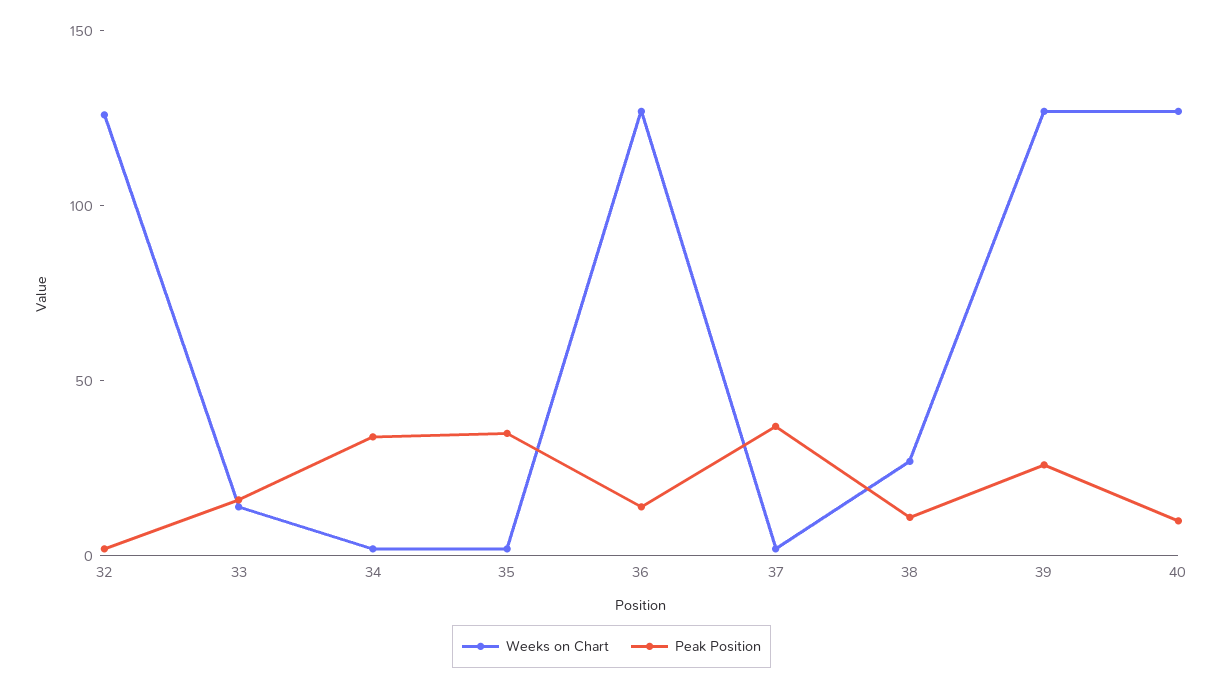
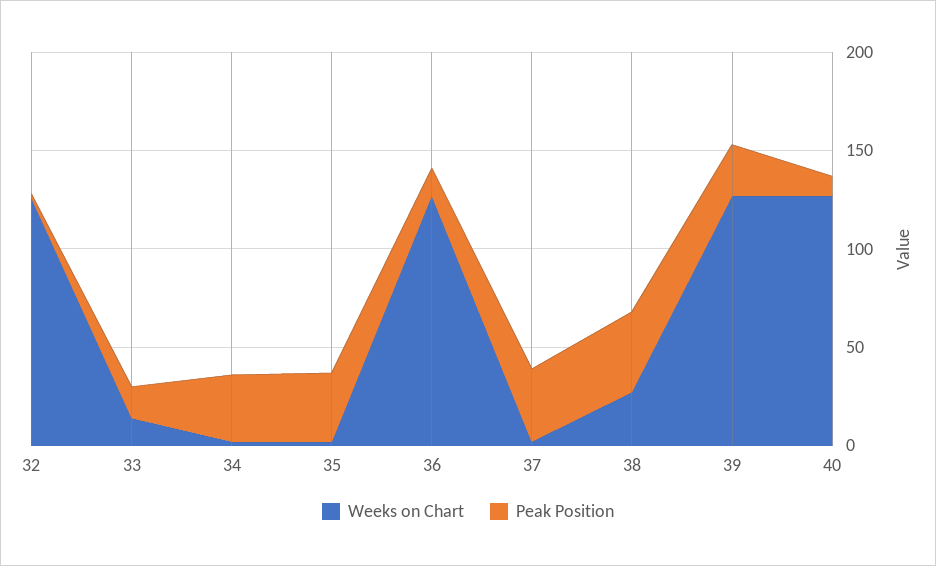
  {
    "Weeks on Chart": {
      "32": 130,
      "33": 10,
      "34": 0,
      "35": 0,
      "36": 130,
      "37": 0,
      "38": 30,
      "39": 130,
      "40": 130
    },
    "Peak Position": {
      "32": 0,
      "33": 20,
      "34": 30,
      "35": 40,
      "36": 10,
      "37": 40,
-     "38": 10,
+     "38": 40,
      "39": 30,
      "40": 10
    }
  }

